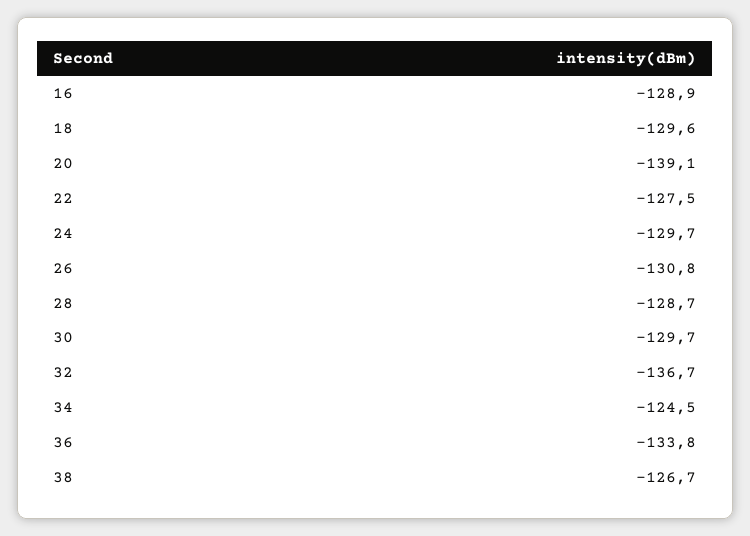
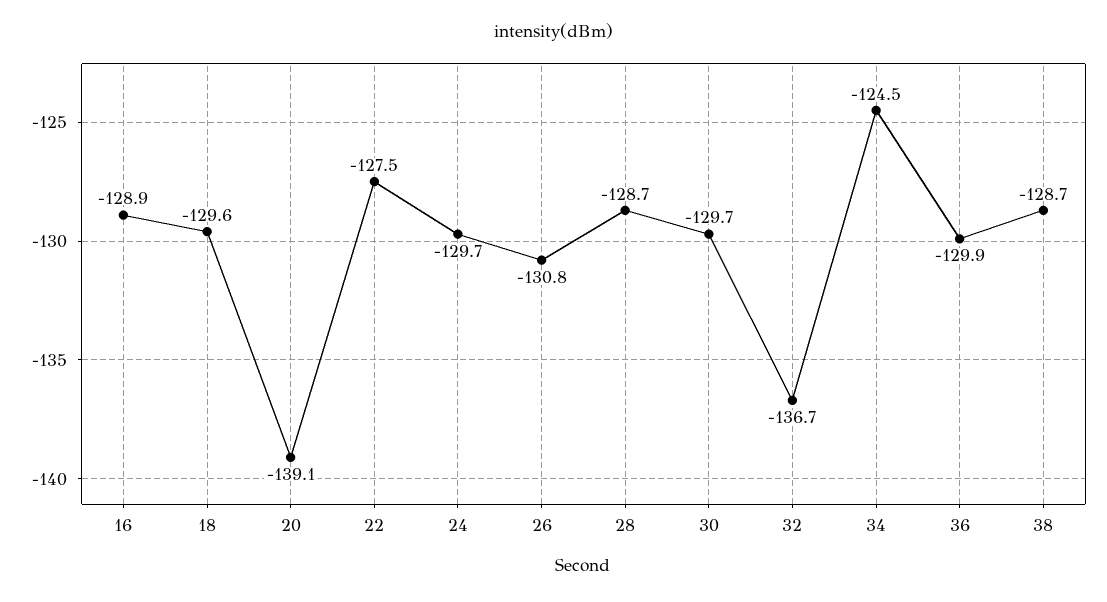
  {
    "16": -128.9,
    "18": -129.6,
    "20": -139.1,
    "22": -127.5,
    "24": -129.7,
    "26": -130.8,
    "28": -128.7,
    "30": -129.7,
    "32": -136.7,
    "34": -124.5,
-   "36": -133.8,
+   "36": -129.9,
-   "38": -126.7
+   "38": -128.7
  }

